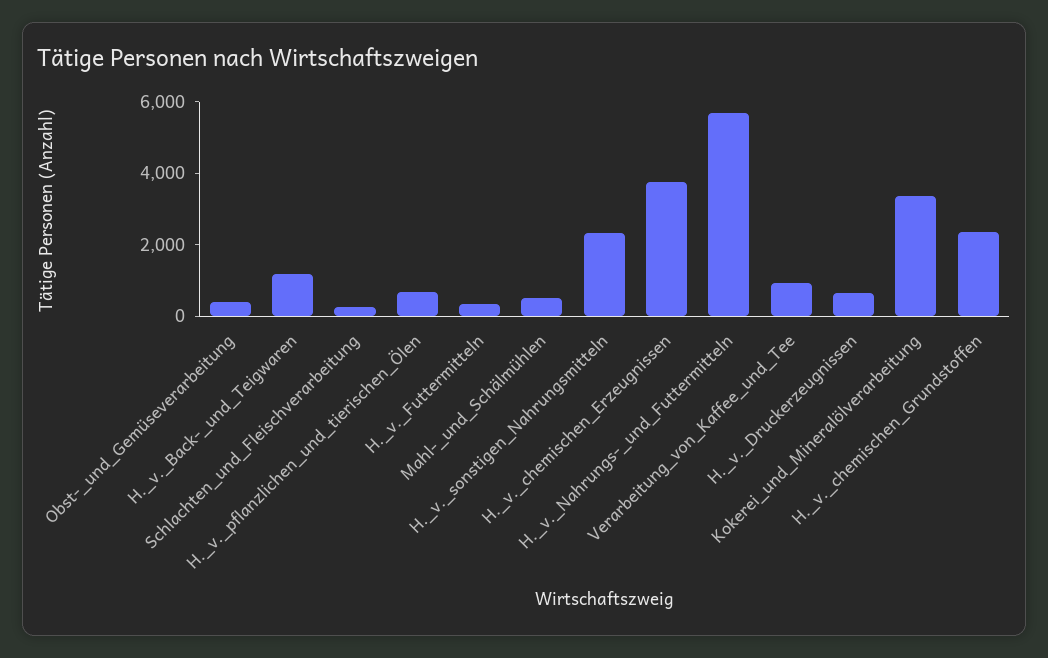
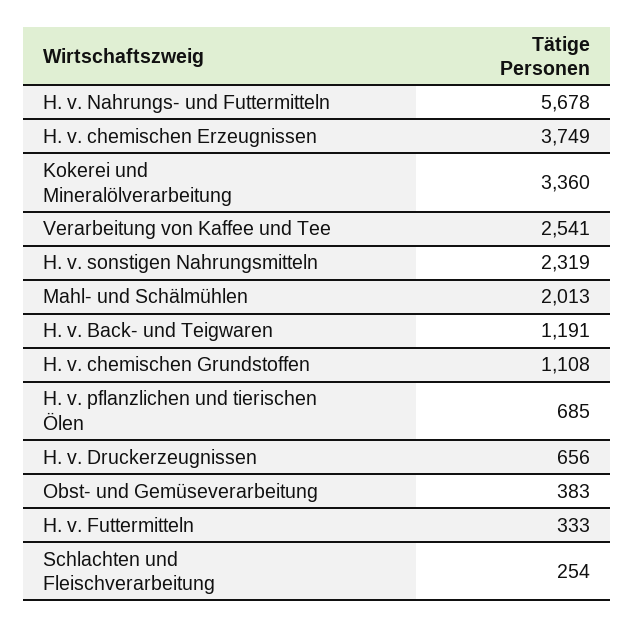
  {
    "Obst-_und_Gemüseverarbeitung": 383,
    "H._v._Back-_und_Teigwaren": 1191,
    "Schlachten_und_Fleischverarbeitung": 254,
    "H._v._pflanzlichen_und_tierischen_Ölen": 685,
    "H._v._Futtermitteln": 333,
-   "Mahl-_und_Schälmühlen": 500,
+   "Mahl-_und_Schälmühlen": 2013,
    "H._v._sonstigen_Nahrungsmitteln": 2319,
    "H._v._chemischen_Erzeugnissen": 3749,
    "H._v._Nahrungs-_und_Futtermitteln": 5678,
-   "Verarbeitung_von_Kaffee_und_Tee": 1000,
+   "Verarbeitung_von_Kaffee_und_Tee": 2541,
    "H._v._Druckerzeugnissen": 656,
    "Kokerei_und_Mineralölverarbeitung": 3360,
-   "H._v._chemischen_Grundstoffen": 2500
+   "H._v._chemischen_Grundstoffen": 1108
  }

